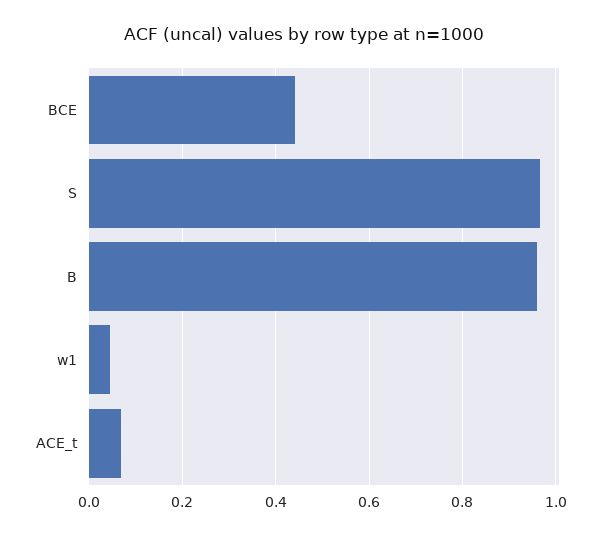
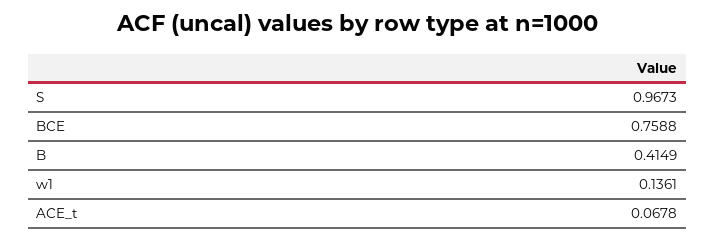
  {
-   "BCE": 0.44,
+   "BCE": 0.7588,
    "S": 0.9673,
-   "B": 0.96,
+   "B": 0.4149,
-   "w1": 0.04,
+   "w1": 0.1361,
    "ACE_t": 0.0678
  }

